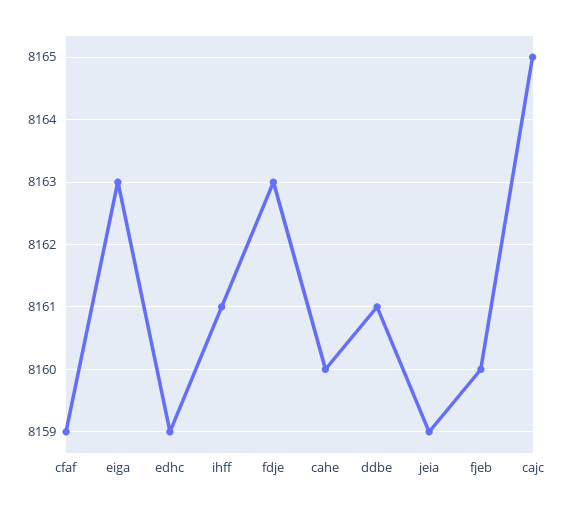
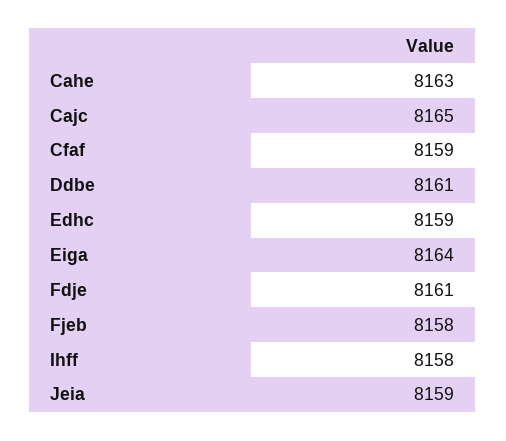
  {
    "cfaf": 8159,
-   "eiga": 8163,
+   "eiga": 8164,
    "edhc": 8159,
-   "ihff": 8161,
+   "ihff": 8158,
-   "fdje": 8163,
+   "fdje": 8161,
-   "cahe": 8160,
+   "cahe": 8163,
    "ddbe": 8161,
    "jeia": 8159,
-   "fjeb": 8160,
+   "fjeb": 8158,
    "cajc": 8165
  }

